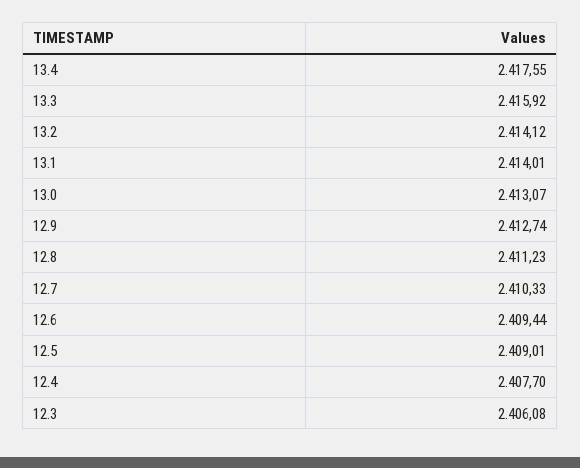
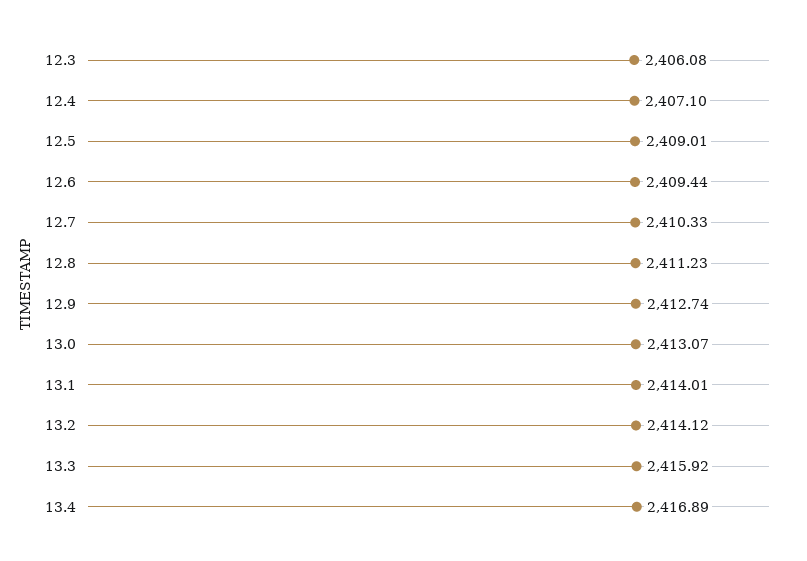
  {
-   "13.4": 2417.55,
+   "13.4": 2416.89,
    "13.3": 2415.92,
    "13.2": 2414.12,
    "13.1": 2414.01,
    "13.0": 2413.07,
    "12.9": 2412.74,
    "12.8": 2411.23,
    "12.7": 2410.33,
    "12.6": 2409.44,
    "12.5": 2409.01,
-   "12.4": 2407.7,
+   "12.4": 2407.1,
    "12.3": 2406.08
  }

